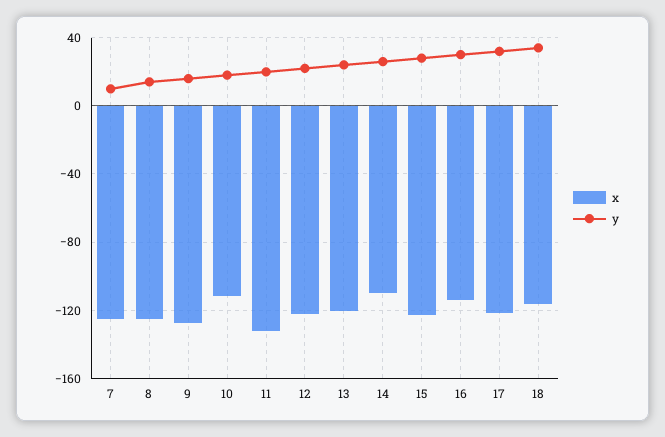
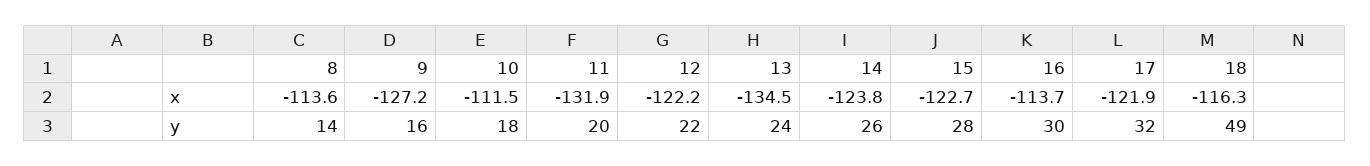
  {
    "x": {
-     "7": -125,
-     "8": -125,
+     "8": -113.6,
      "9": -127.2,
      "10": -111.5,
      "11": -131.9,
      "12": -122.2,
-     "13": -120,
+     "13": -134.5,
-     "14": -110,
+     "14": -123.8,
      "15": -122.7,
      "16": -113.7,
      "17": -121.9,
      "18": -116.3
    },
    "y": {
-     "7": 10,
      "8": 14,
      "9": 16,
      "10": 18,
      "11": 20,
      "12": 22,
      "13": 24,
      "14": 26,
      "15": 28,
      "16": 30,
      "17": 32,
-     "18": 35
+     "18": 49
    }
  }

